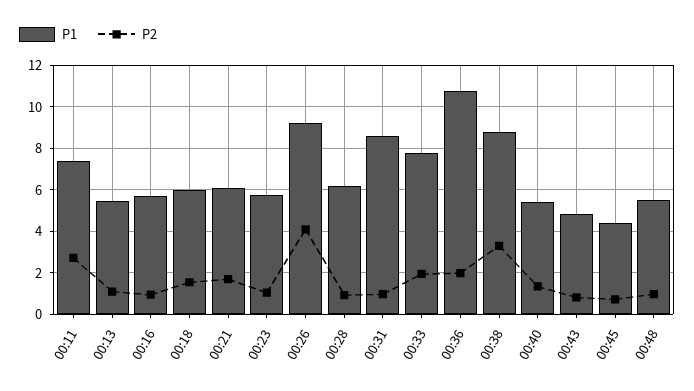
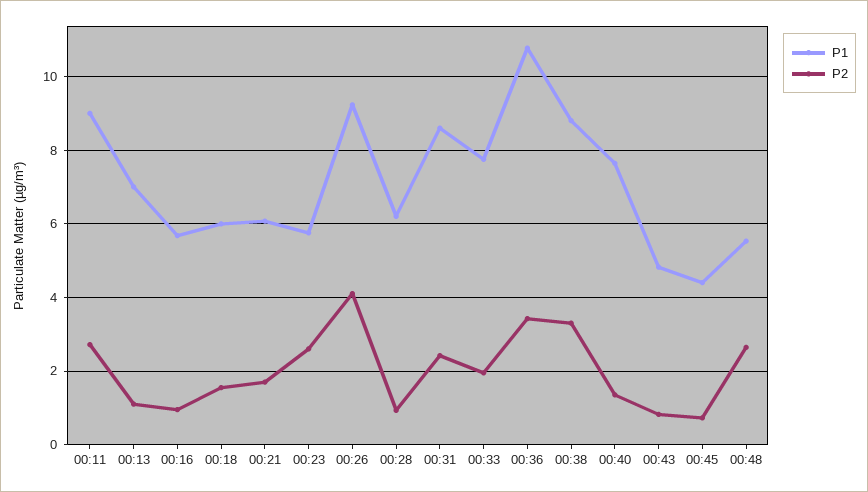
  {
    "P1": {
-     "00:11": 7.5,
+     "00:11": 9,
-     "00:13": 5.5,
+     "00:13": 7,
      "00:16": 5.6,
      "00:18": 6,
      "00:21": 6,
      "00:23": 5.8,
      "00:26": 9.2,
      "00:28": 6.2,
      "00:31": 8.6,
      "00:33": 7.8,
      "00:36": 10.8,
      "00:38": 8.8,
-     "00:40": 5.5,
+     "00:40": 7.6,
      "00:43": 4.8,
      "00:45": 4.4,
      "00:48": 5.6
    },
    "P2": {
      "00:11": 2.8,
      "00:13": 1.2,
      "00:16": 1,
      "00:18": 1.6,
      "00:21": 1.8,
-     "00:23": 1,
+     "00:23": 2.6,
      "00:26": 4.2,
      "00:28": 1,
-     "00:31": 1,
+     "00:31": 2.4,
      "00:33": 2,
-     "00:36": 2,
+     "00:36": 3.4,
      "00:38": 3.4,
      "00:40": 1.4,
      "00:43": 0.8,
      "00:45": 0.8,
-     "00:48": 1
+     "00:48": 2.6
    }
  }

